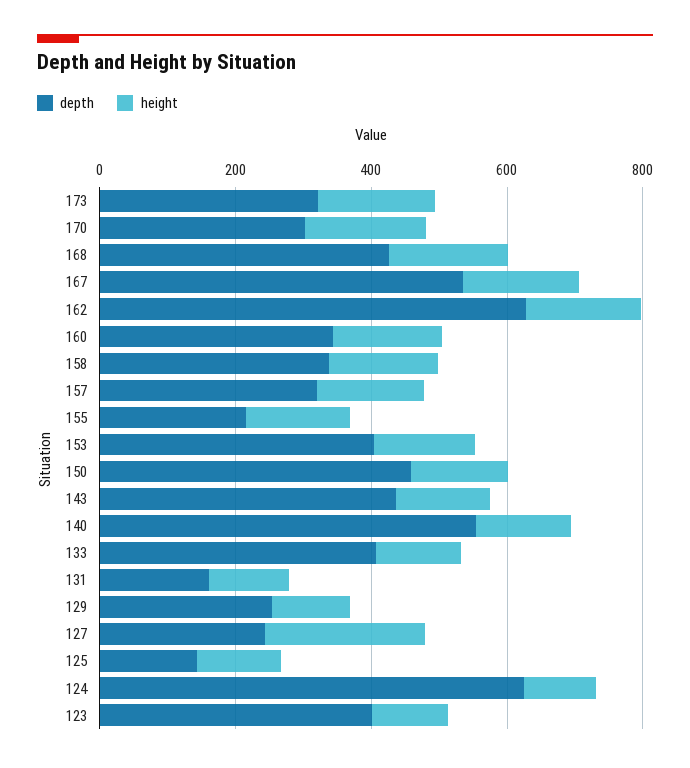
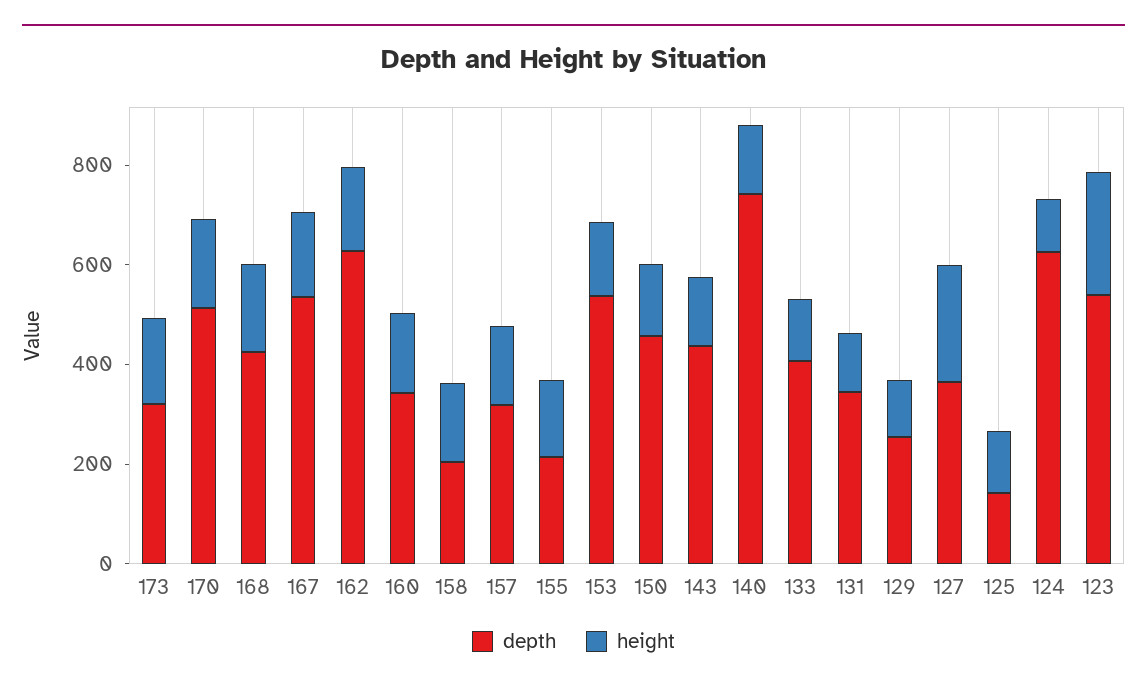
  {
    "depth": {
      "173": 300,
-     "170": 300,
+     "170": 500,
      "168": 450,
      "167": 550,
      "162": 650,
      "160": 350,
-     "158": 350,
+     "158": 200,
      "157": 300,
      "155": 200,
-     "153": 400,
+     "153": 550,
      "150": 450,
      "143": 450,
-     "140": 550,
+     "140": 750,
      "133": 400,
-     "131": 150,
+     "131": 350,
      "129": 250,
-     "127": 250,
+     "127": 350,
      "125": 150,
      "124": 650,
-     "123": 400
+     "123": 550
    },
    "height": {
      "173": 150,
      "170": 200,
      "168": 200,
      "167": 150,
      "162": 150,
      "160": 150,
      "158": 150,
      "157": 150,
      "155": 150,
      "153": 150,
      "150": 150,
      "143": 150,
      "140": 150,
      "133": 150,
      "131": 100,
      "129": 100,
      "127": 250,
      "125": 100,
      "124": 100,
-     "123": 100
+     "123": 250
    }
  }

